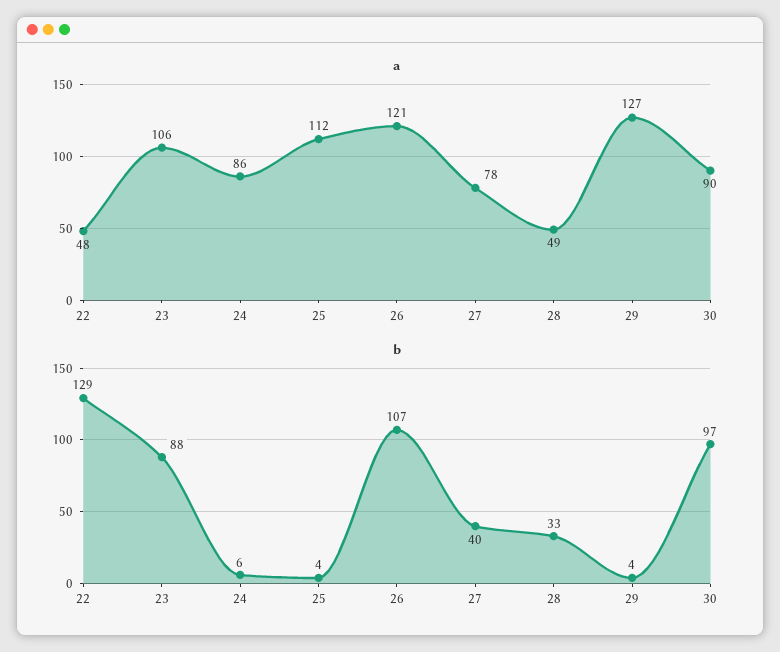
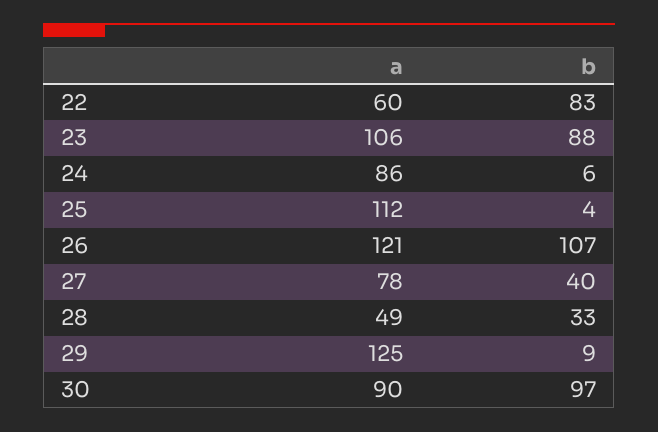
  {
    "a": {
-     "22": 48,
+     "22": 60,
      "23": 106,
      "24": 86,
      "25": 112,
      "26": 121,
      "27": 78,
      "28": 49,
-     "29": 127,
+     "29": 125,
      "30": 90
    },
    "b": {
-     "22": 129,
+     "22": 83,
      "23": 88,
      "24": 6,
      "25": 4,
      "26": 107,
      "27": 40,
      "28": 33,
-     "29": 4,
+     "29": 9,
      "30": 97
    }
  }

